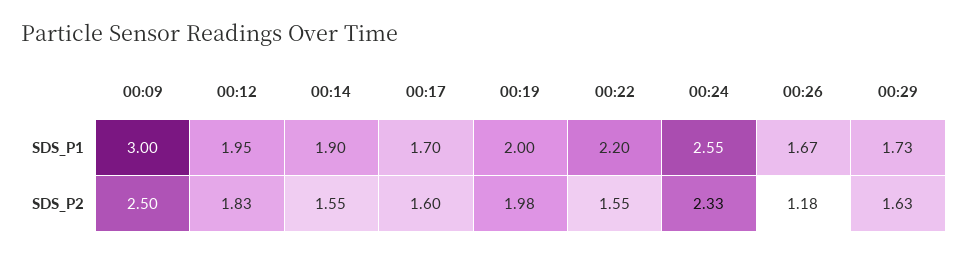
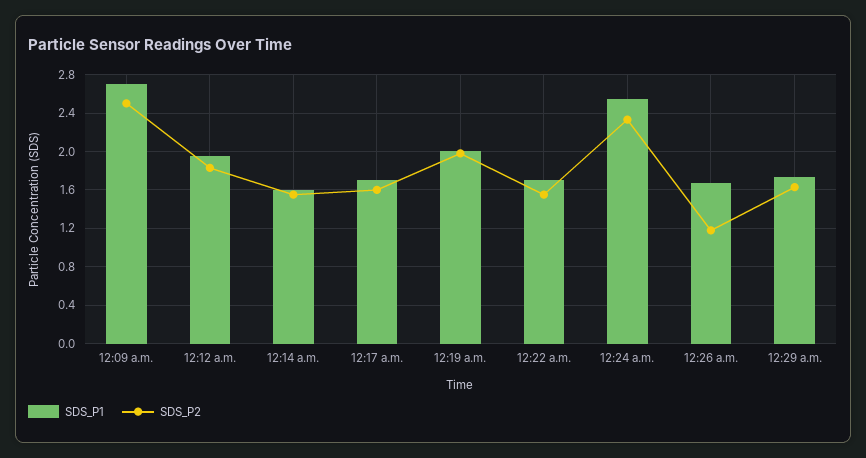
  {
    "SDS_P1": {
-     "00:09": 3,
+     "00:09": 2.7,
      "00:12": 1.95,
-     "00:14": 1.9,
+     "00:14": 1.6,
      "00:17": 1.7,
      "00:19": 2,
-     "00:22": 2.2,
+     "00:22": 1.7,
      "00:24": 2.55,
      "00:26": 1.67,
      "00:29": 1.73
    },
    "SDS_P2": {
      "00:09": 2.5,
      "00:12": 1.83,
      "00:14": 1.55,
      "00:17": 1.6,
      "00:19": 1.98,
      "00:22": 1.55,
      "00:24": 2.33,
      "00:26": 1.18,
      "00:29": 1.63
    }
  }

